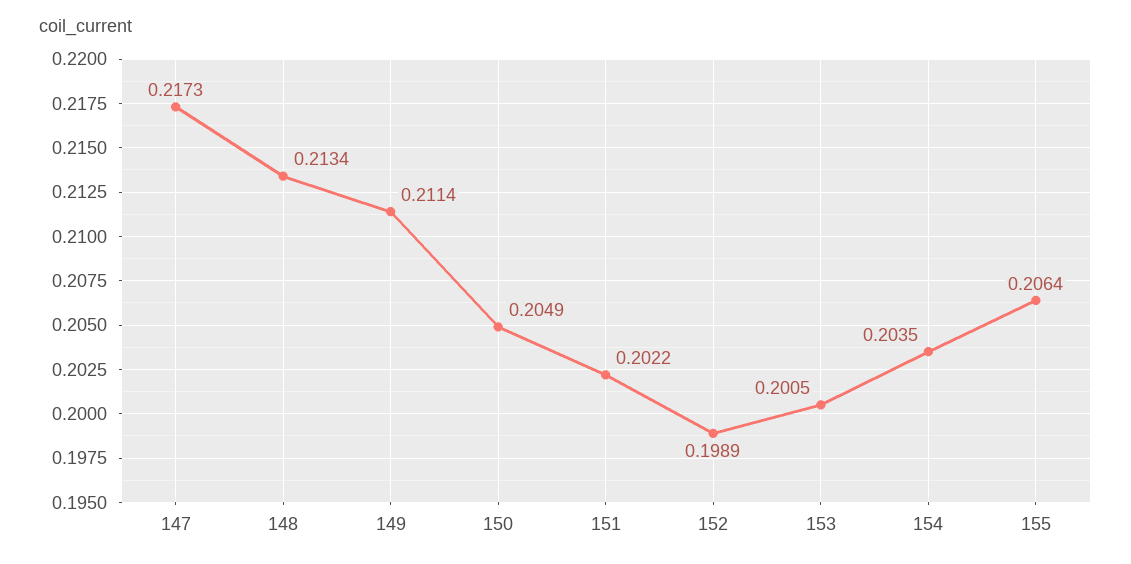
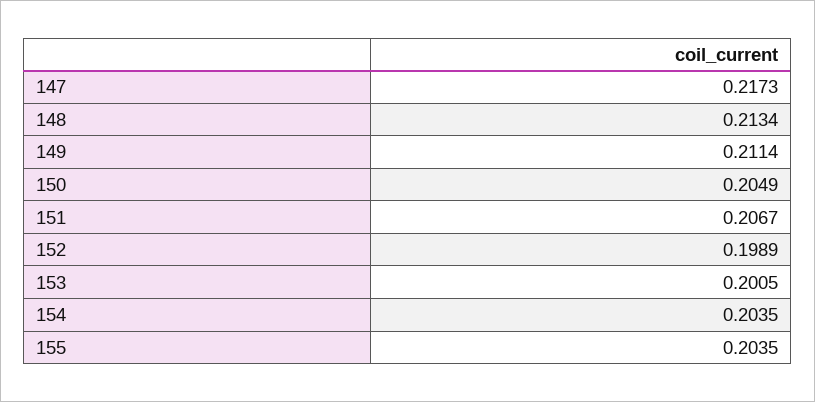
  {
    "147": 0.2173,
    "148": 0.2134,
    "149": 0.2114,
    "150": 0.2049,
-   "151": 0.2022,
+   "151": 0.2067,
    "152": 0.1989,
    "153": 0.2005,
    "154": 0.2035,
-   "155": 0.2064
+   "155": 0.2035
  }

